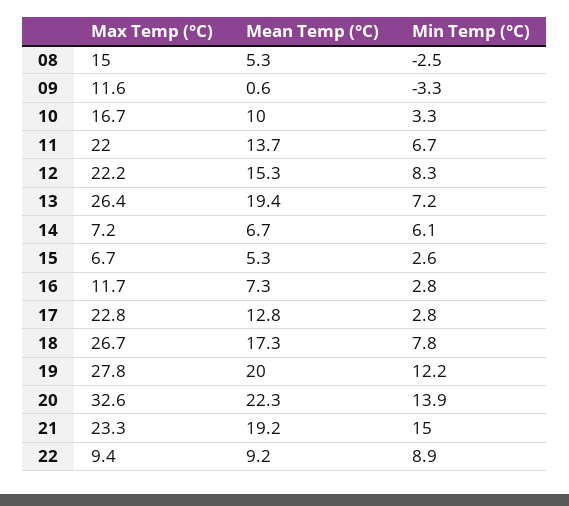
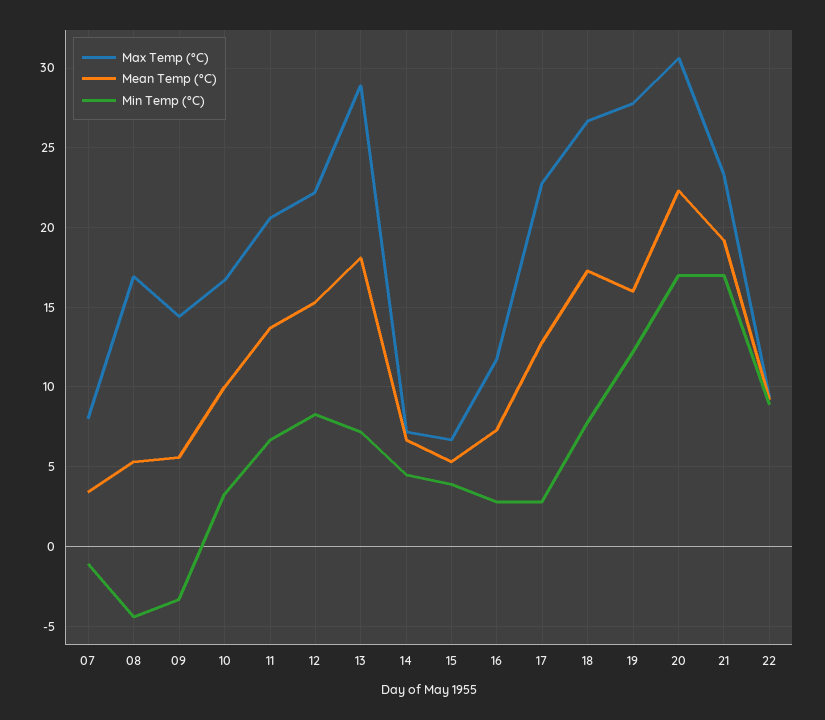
  {
    "Max Temp (°C)": {
-     "08": 15,
+     "08": 17,
-     "09": 11.6,
+     "09": 14.5,
      "10": 16.7,
-     "11": 22,
+     "11": 20.5,
      "12": 22.2,
-     "13": 26.4,
+     "13": 29,
      "14": 7.2,
      "15": 6.7,
      "16": 11.7,
      "17": 22.8,
      "18": 26.7,
      "19": 27.8,
-     "20": 32.6,
+     "20": 30.5,
      "21": 23.3,
-     "22": 9.4
+     "22": 9.4,
+     "07": 8
    },
    "Mean Temp (°C)": {
      "08": 5.3,
-     "09": 0.6,
+     "09": 5.5,
      "10": 10,
      "11": 13.7,
      "12": 15.3,
-     "13": 19.4,
+     "13": 18,
      "14": 6.7,
      "15": 5.3,
      "16": 7.3,
      "17": 12.8,
      "18": 17.3,
-     "19": 20,
+     "19": 16,
      "20": 22.3,
      "21": 19.2,
-     "22": 9.2
+     "22": 9.2,
+     "07": 3.5
    },
    "Min Temp (°C)": {
-     "08": -2.5,
+     "08": -4.5,
      "09": -3.3,
      "10": 3.3,
      "11": 6.7,
      "12": 8.3,
      "13": 7.2,
-     "14": 6.1,
+     "14": 4.5,
-     "15": 2.6,
+     "15": 4,
      "16": 2.8,
      "17": 2.8,
      "18": 7.8,
      "19": 12.2,
-     "20": 13.9,
+     "20": 17,
-     "21": 15,
+     "21": 17,
-     "22": 8.9
+     "22": 8.9,
+     "07": -1
    }
  }

